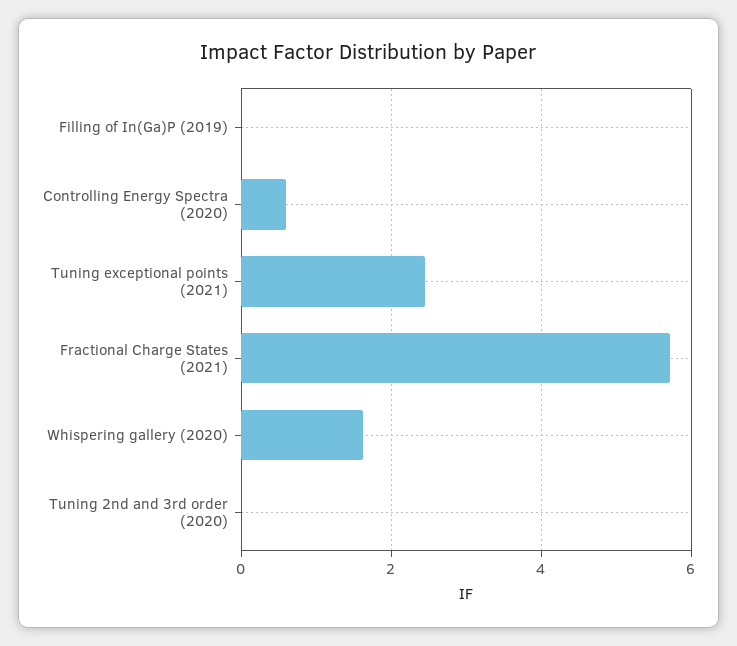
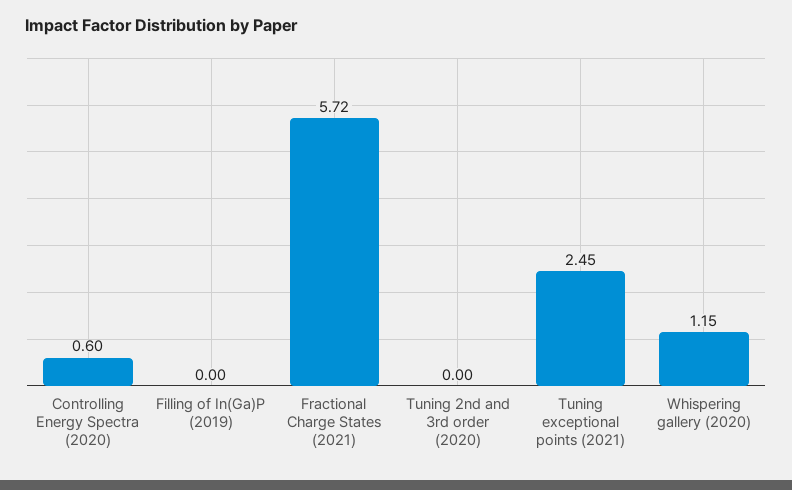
  {
    "Filling of In(Ga)P (2019)": 0,
    "Controlling Energy Spectra (2020)": 0.6,
    "Tuning exceptional points (2021)": 2.45,
    "Fractional Charge States (2021)": 5.72,
-   "Whispering gallery (2020)": 1.6,
+   "Whispering gallery (2020)": 1.15,
    "Tuning 2nd and 3rd order (2020)": 0
  }

